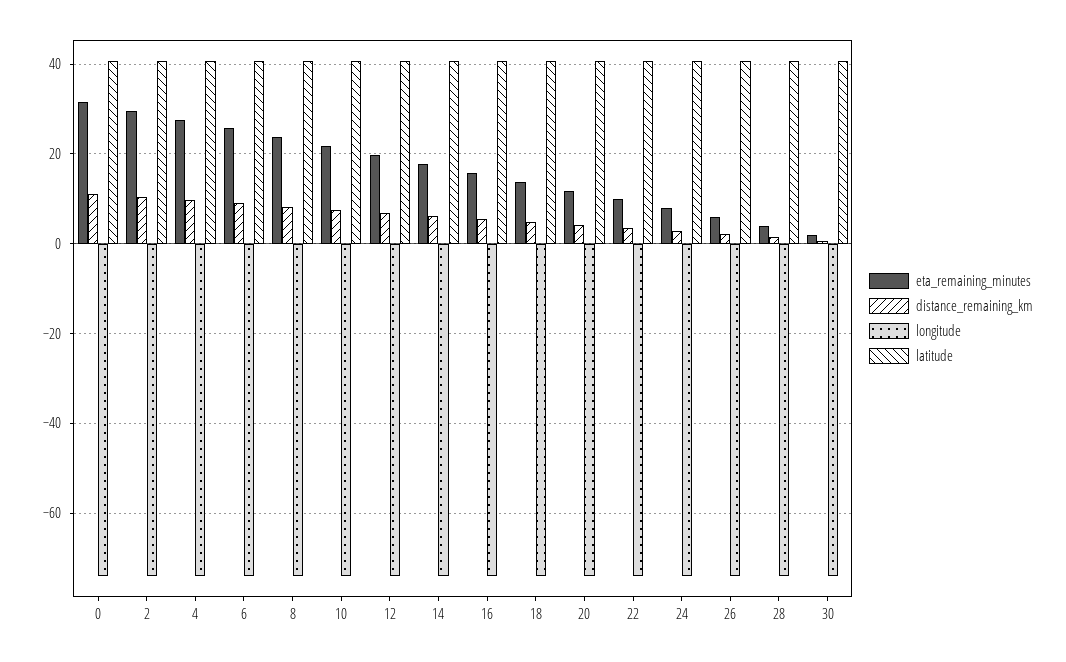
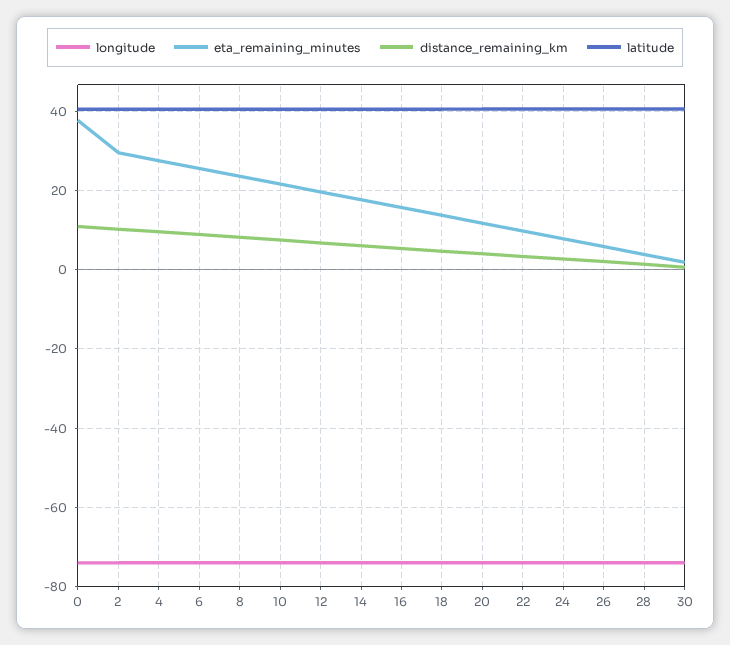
  {
    "eta_remaining_minutes": {
-     "0": 32,
+     "0": 38,
      "2": 30,
      "4": 28,
      "6": 26,
      "8": 24,
      "10": 22,
      "12": 20,
      "14": 18,
      "16": 16,
      "18": 14,
      "20": 12,
      "22": 10,
      "24": 8,
      "26": 6,
      "28": 4,
      "30": 2
    },
    "distance_remaining_km": {
      "0": 10,
      "2": 10,
      "4": 10,
      "6": 8,
      "8": 8,
      "10": 8,
      "12": 6,
      "14": 6,
      "16": 6,
      "18": 4,
      "20": 4,
      "22": 4,
      "24": 2,
      "26": 2,
      "28": 2,
      "30": 0
    },
    "longitude": {
      "0": -74,
      "2": -74,
      "4": -74,
      "6": -74,
      "8": -74,
      "10": -74,
      "12": -74,
      "14": -74,
      "16": -74,
      "18": -74,
      "20": -74,
      "22": -74,
      "24": -74,
      "26": -74,
      "28": -74,
      "30": -74
    },
    "latitude": {
      "0": 40,
      "2": 40,
      "4": 40,
      "6": 40,
      "8": 40,
      "10": 40,
      "12": 40,
      "14": 40,
      "16": 40,
      "18": 40,
      "20": 40,
      "22": 40,
      "24": 40,
      "26": 40,
      "28": 40,
      "30": 40
    }
  }

